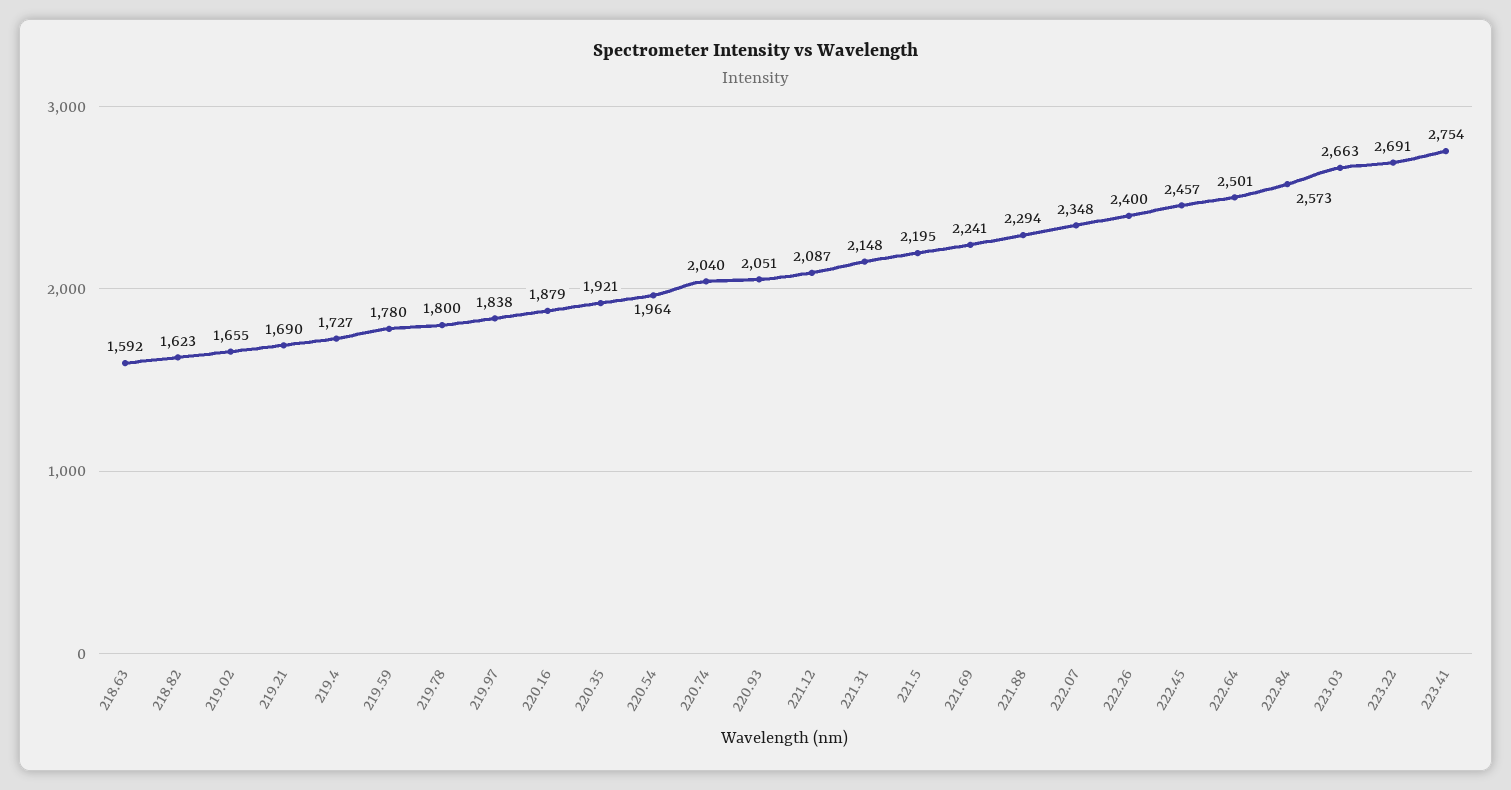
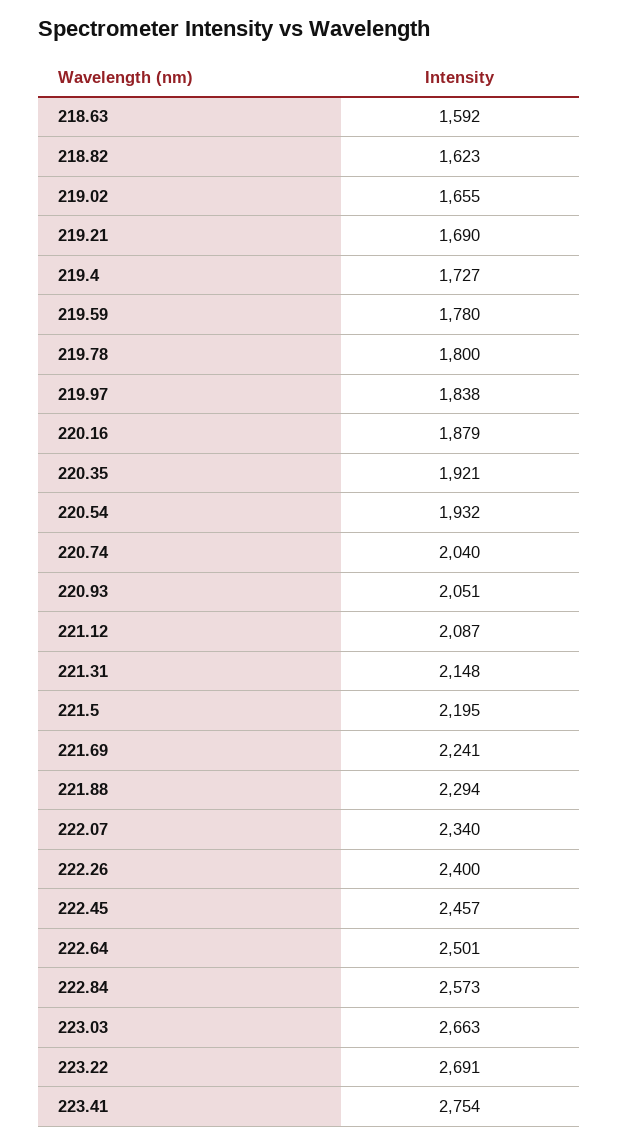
  {
    "218.63": 1592,
    "218.82": 1623,
    "219.02": 1655,
    "219.21": 1690,
    "219.4": 1727,
    "219.59": 1780,
    "219.78": 1800,
    "219.97": 1838,
    "220.16": 1879,
    "220.35": 1921,
-   "220.54": 1964,
+   "220.54": 1932,
    "220.74": 2040,
    "220.93": 2051,
    "221.12": 2087,
    "221.31": 2148,
    "221.5": 2195,
    "221.69": 2241,
    "221.88": 2294,
-   "222.07": 2348,
+   "222.07": 2340,
    "222.26": 2400,
    "222.45": 2457,
    "222.64": 2501,
    "222.84": 2573,
    "223.03": 2663,
    "223.22": 2691,
    "223.41": 2754
  }

